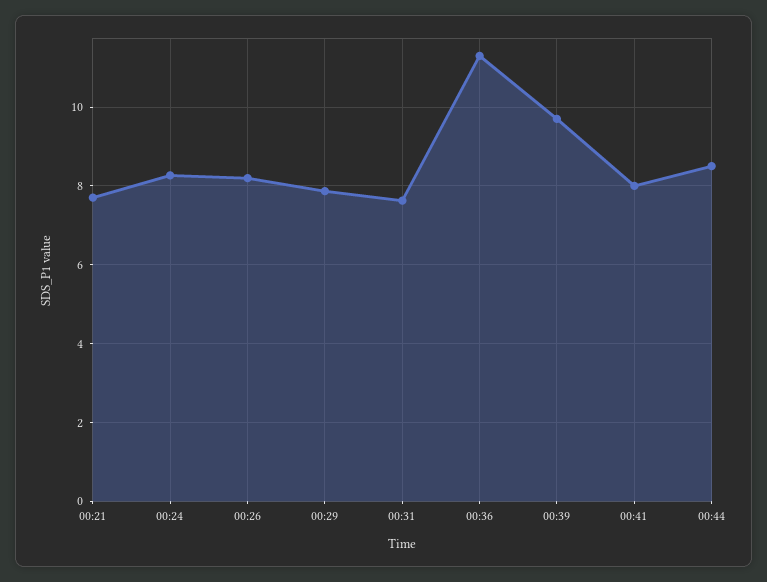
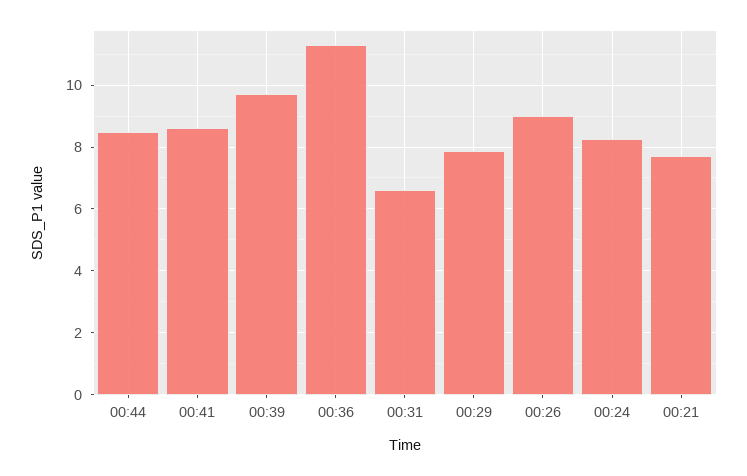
  {
    "00:21": 7.8,
    "00:24": 8.2,
-   "00:26": 8.2,
+   "00:26": 9,
    "00:29": 7.8,
-   "00:31": 7.6,
+   "00:31": 6.6,
    "00:36": 11.4,
    "00:39": 9.8,
-   "00:41": 8,
+   "00:41": 8.6,
    "00:44": 8.6
  }

